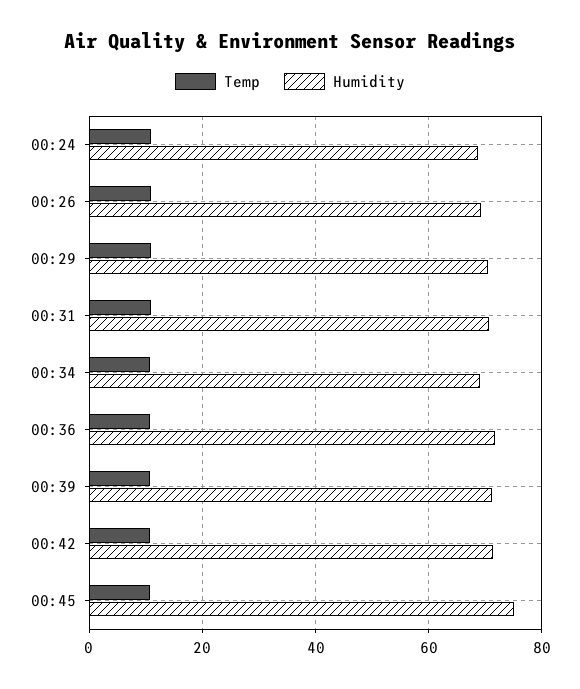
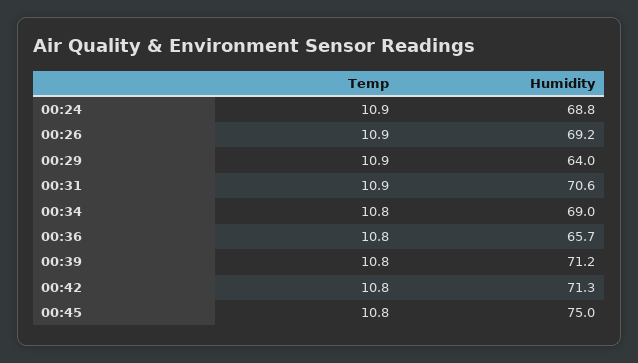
  {
    "Temp": {
      "00:24": 10.9,
      "00:26": 10.9,
      "00:29": 10.9,
      "00:31": 10.9,
      "00:34": 10.8,
      "00:36": 10.8,
      "00:39": 10.8,
      "00:42": 10.8,
      "00:45": 10.8
    },
    "Humidity": {
      "00:24": 68.8,
      "00:26": 69.2,
-     "00:29": 70,
+     "00:29": 64,
      "00:31": 70.6,
      "00:34": 69,
-     "00:36": 72,
+     "00:36": 65.7,
      "00:39": 71.2,
      "00:42": 71.3,
      "00:45": 75
    }
  }

